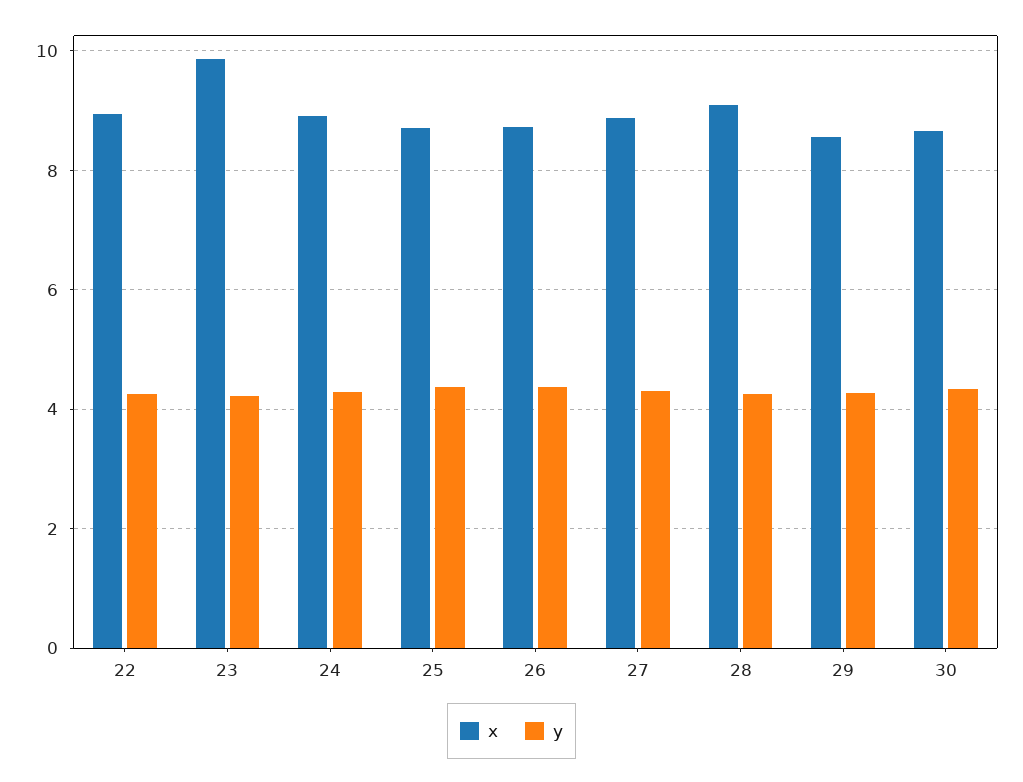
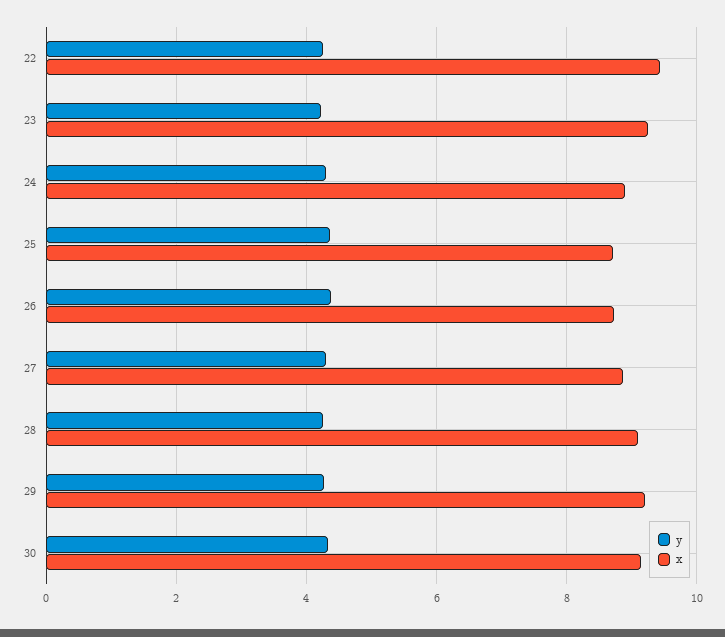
  {
    "x": {
-     "22": 9,
+     "22": 9.4,
-     "23": 9.8,
+     "23": 9.2,
      "24": 9,
      "25": 8.8,
      "26": 8.8,
      "27": 8.8,
      "28": 9,
-     "29": 8.6,
+     "29": 9.2,
-     "30": 8.6
+     "30": 9.2
    },
    "y": {
      "22": 4.2,
      "23": 4.2,
      "24": 4.2,
      "25": 4.4,
      "26": 4.4,
      "27": 4.4,
      "28": 4.2,
      "29": 4.2,
      "30": 4.4
    }
  }

